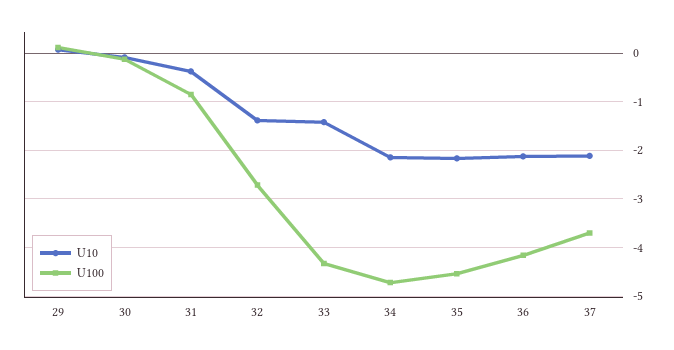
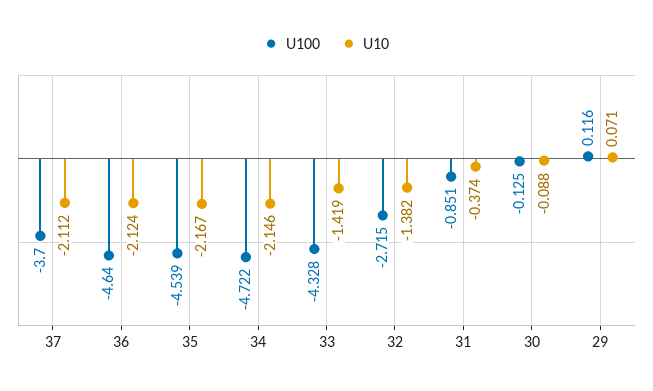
  {
    "U10": {
      "29": 0.071,
      "30": -0.088,
      "31": -0.374,
      "32": -1.382,
      "33": -1.419,
      "34": -2.146,
      "35": -2.167,
      "36": -2.124,
      "37": -2.112
    },
    "U100": {
      "29": 0.116,
      "30": -0.125,
      "31": -0.851,
      "32": -2.715,
      "33": -4.328,
      "34": -4.722,
      "35": -4.539,
-     "36": -4.2,
+     "36": -4.64,
      "37": -3.7
    }
  }

